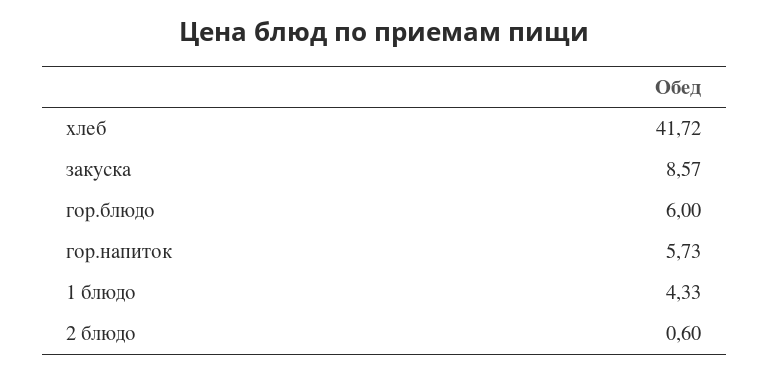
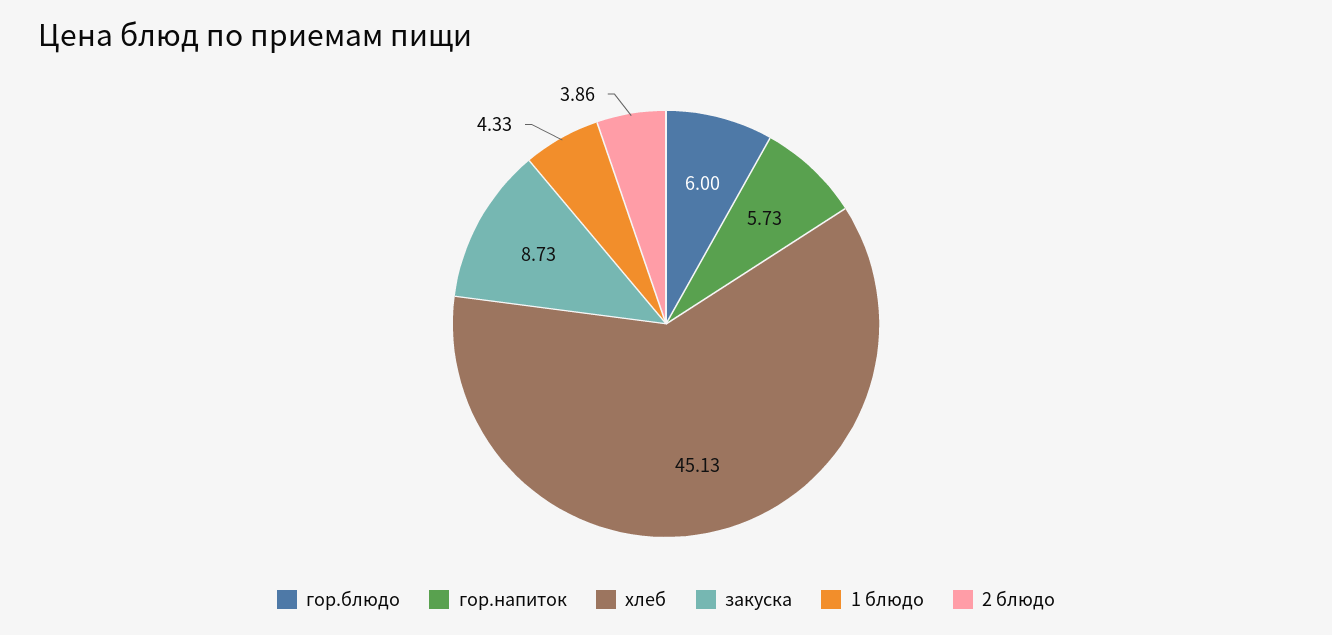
  {
-   "хлеб": 41.72,
+   "хлеб": 45.13,
-   "закуска": 8.57,
+   "закуска": 8.73,
    "гор.блюдо": 6,
    "гор.напиток": 5.73,
    "1 блюдо": 4.33,
-   "2 блюдо": 0.6
+   "2 блюдо": 3.86
  }

